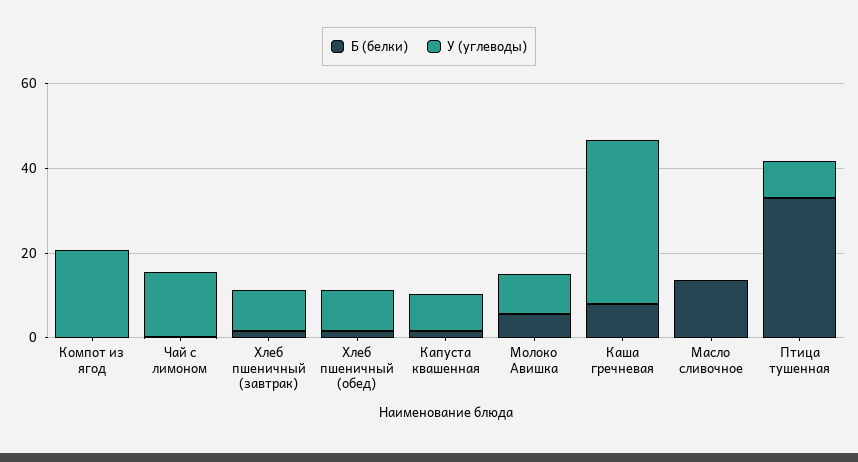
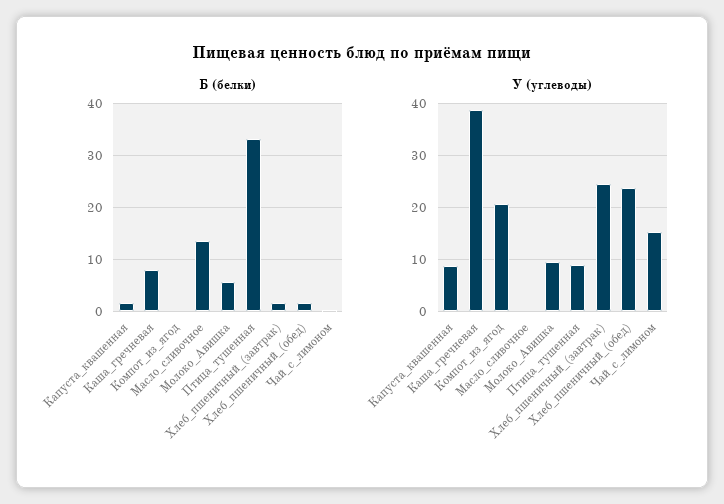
  {
    "Б (белки)": {
      "Компот из ягод": 0,
      "Чай с лимоном": 0,
      "Хлеб пшеничный (завтрак)": 2,
      "Хлеб пшеничный (обед)": 2,
      "Капуста квашенная": 2,
      "Молоко Авишка": 6,
      "Каша гречневая": 8,
      "Масло сливочное": 14,
      "Птица тушенная": 34
    },
    "У (углеводы)": {
      "Компот из ягод": 20,
      "Чай с лимоном": 16,
-     "Хлеб пшеничный (завтрак)": 10,
+     "Хлеб пшеничный (завтрак)": 24,
-     "Хлеб пшеничный (обед)": 10,
+     "Хлеб пшеничный (обед)": 24,
      "Капуста квашенная": 8,
      "Молоко Авишка": 10,
      "Каша гречневая": 38,
      "Масло сливочное": 0,
      "Птица тушенная": 8
    }
  }

